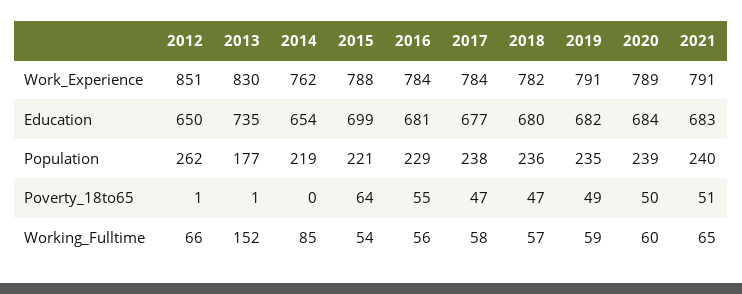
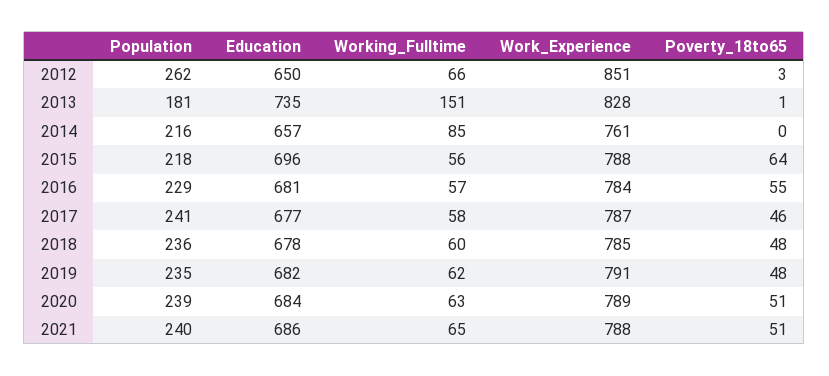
  {
    "2012": {
      "Work_Experience": 851,
      "Education": 650,
      "Population": 262,
-     "Poverty_18to65": 1,
+     "Poverty_18to65": 3,
      "Working_Fulltime": 66
    },
    "2013": {
-     "Work_Experience": 830,
+     "Work_Experience": 828,
      "Education": 735,
-     "Population": 177,
+     "Population": 181,
      "Poverty_18to65": 1,
-     "Working_Fulltime": 152
+     "Working_Fulltime": 151
    },
    "2014": {
-     "Work_Experience": 762,
+     "Work_Experience": 761,
-     "Education": 654,
+     "Education": 657,
-     "Population": 219,
+     "Population": 216,
      "Poverty_18to65": 0,
      "Working_Fulltime": 85
    },
    "2015": {
      "Work_Experience": 788,
-     "Education": 699,
+     "Education": 696,
-     "Population": 221,
+     "Population": 218,
      "Poverty_18to65": 64,
-     "Working_Fulltime": 54
+     "Working_Fulltime": 56
    },
    "2016": {
      "Work_Experience": 784,
      "Education": 681,
      "Population": 229,
      "Poverty_18to65": 55,
-     "Working_Fulltime": 56
+     "Working_Fulltime": 57
    },
    "2017": {
-     "Work_Experience": 784,
+     "Work_Experience": 787,
      "Education": 677,
-     "Population": 238,
+     "Population": 241,
-     "Poverty_18to65": 47,
+     "Poverty_18to65": 46,
      "Working_Fulltime": 58
    },
    "2018": {
-     "Work_Experience": 782,
+     "Work_Experience": 785,
-     "Education": 680,
+     "Education": 678,
      "Population": 236,
-     "Poverty_18to65": 47,
+     "Poverty_18to65": 48,
-     "Working_Fulltime": 57
+     "Working_Fulltime": 60
    },
    "2019": {
      "Work_Experience": 791,
      "Education": 682,
      "Population": 235,
-     "Poverty_18to65": 49,
+     "Poverty_18to65": 48,
-     "Working_Fulltime": 59
+     "Working_Fulltime": 62
    },
    "2020": {
      "Work_Experience": 789,
      "Education": 684,
      "Population": 239,
-     "Poverty_18to65": 50,
+     "Poverty_18to65": 51,
-     "Working_Fulltime": 60
+     "Working_Fulltime": 63
    },
    "2021": {
-     "Work_Experience": 791,
+     "Work_Experience": 788,
-     "Education": 683,
+     "Education": 686,
      "Population": 240,
      "Poverty_18to65": 51,
      "Working_Fulltime": 65
    }
  }

